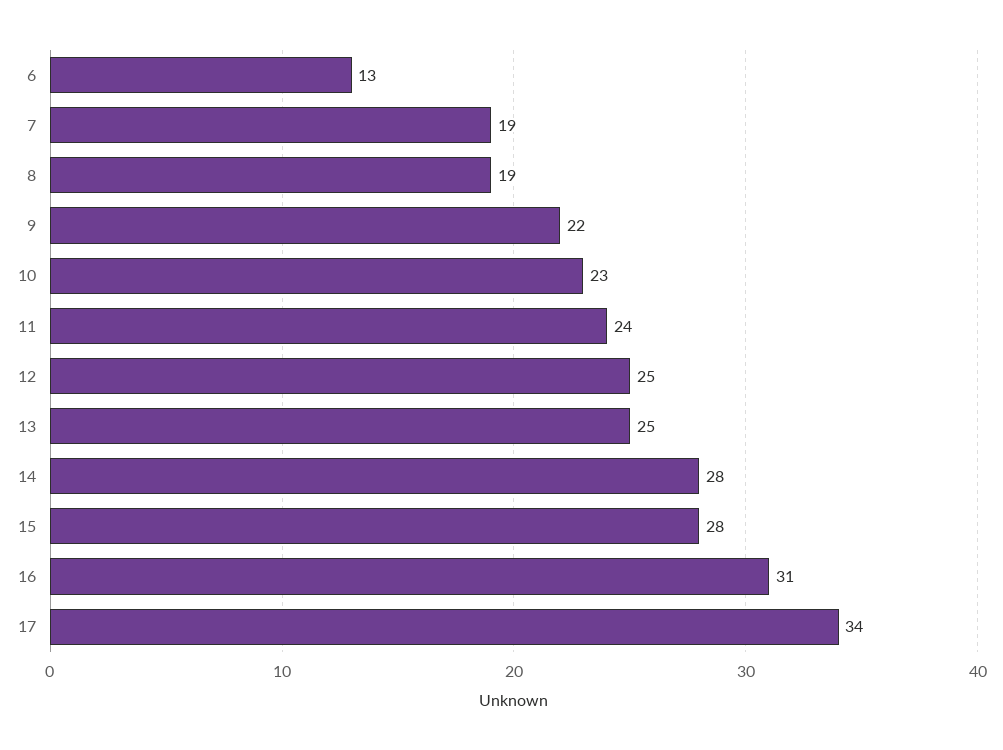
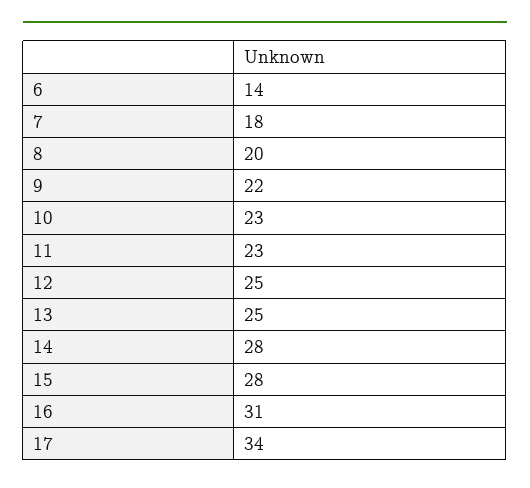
  {
-   "6": 13,
+   "6": 14,
-   "7": 19,
+   "7": 18,
-   "8": 19,
+   "8": 20,
    "9": 22,
    "10": 23,
-   "11": 24,
+   "11": 23,
    "12": 25,
    "13": 25,
    "14": 28,
    "15": 28,
    "16": 31,
    "17": 34
  }

